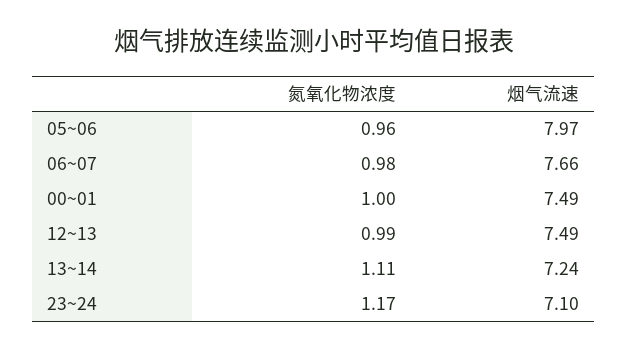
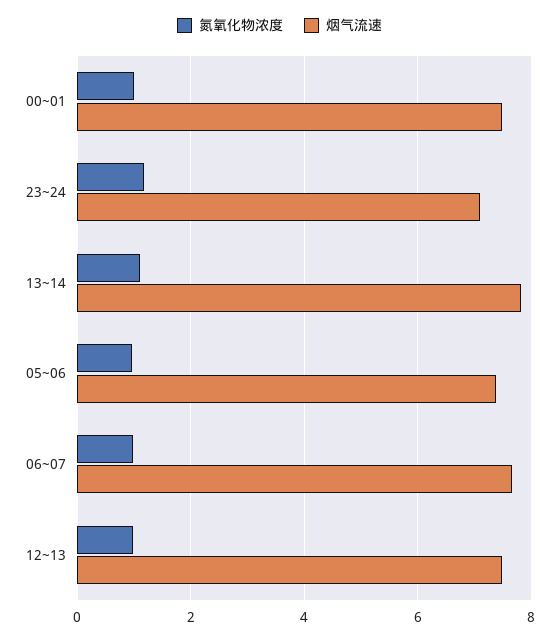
  {
    "氮氧化物浓度": {
      "05~06": 0.96,
      "06~07": 0.98,
      "00~01": 1,
      "12~13": 0.99,
      "13~14": 1.11,
      "23~24": 1.17
    },
    "烟气流速": {
-     "05~06": 7.97,
+     "05~06": 7.4,
      "06~07": 7.66,
      "00~01": 7.49,
      "12~13": 7.49,
-     "13~14": 7.24,
+     "13~14": 7.8,
      "23~24": 7.1
    }
  }

